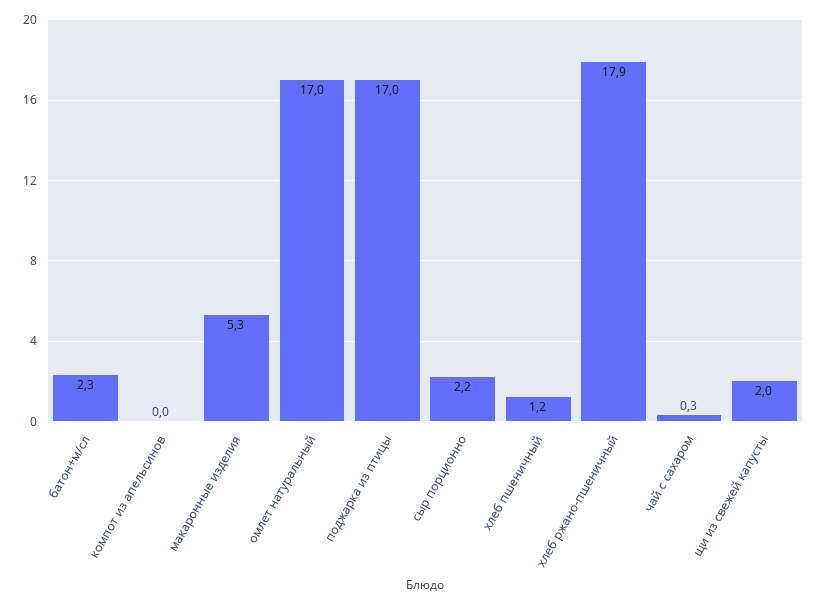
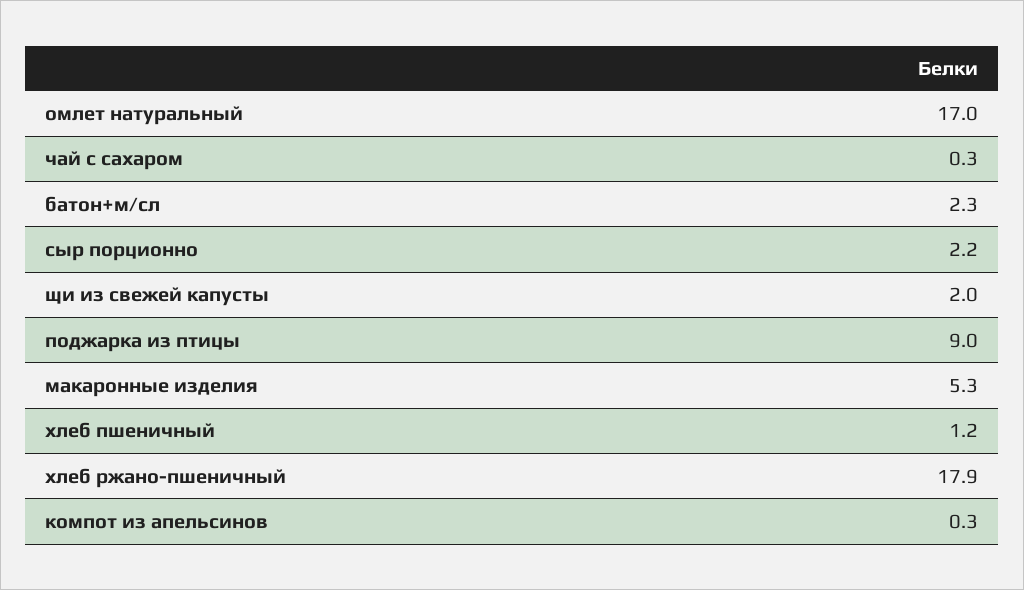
  {
    "батон+м/сл": 2.3,
-   "компот из апельсинов": 0,
+   "компот из апельсинов": 0.3,
    "макаронные изделия": 5.3,
    "омлет натуральный": 17,
-   "поджарка из птицы": 17,
+   "поджарка из птицы": 9,
    "сыр порционно": 2.2,
    "хлеб пшеничный": 1.2,
    "хлеб ржано-пшеничный": 17.9,
    "чай с сахаром": 0.3,
    "щи из свежей капусты": 2
  }

